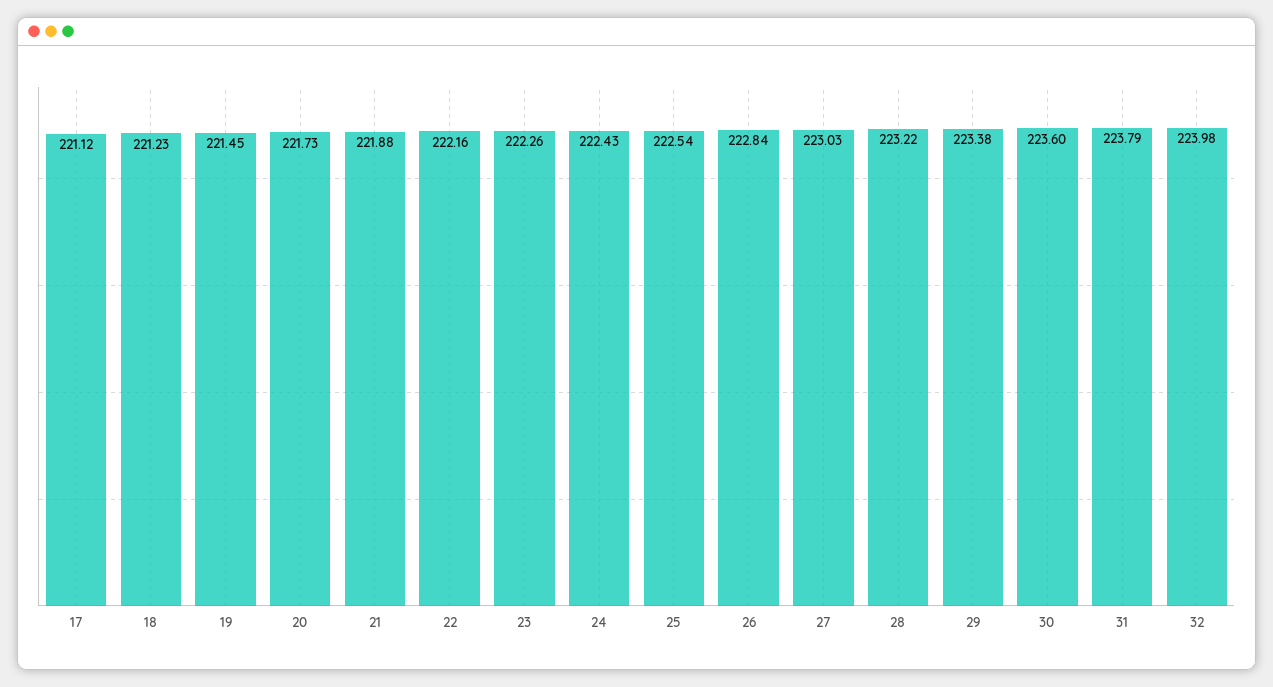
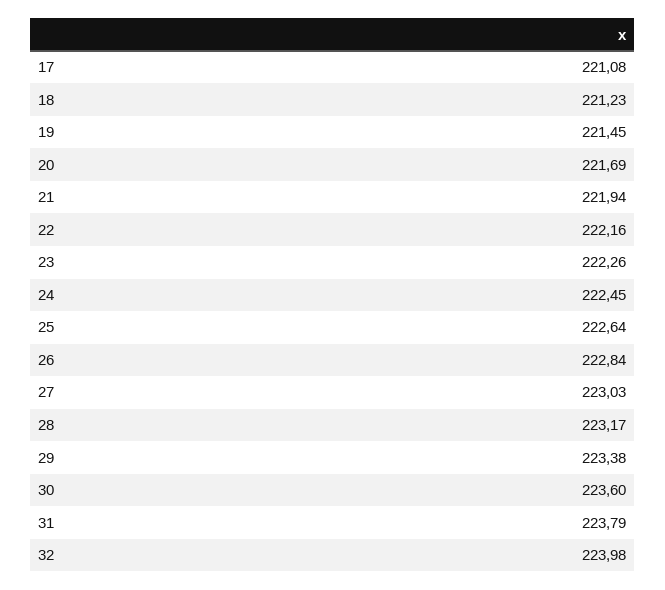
  {
-   "17": 221.12,
+   "17": 221.08,
    "18": 221.23,
    "19": 221.45,
-   "20": 221.73,
+   "20": 221.69,
-   "21": 221.88,
+   "21": 221.94,
    "22": 222.16,
    "23": 222.26,
-   "24": 222.43,
+   "24": 222.45,
-   "25": 222.54,
+   "25": 222.64,
    "26": 222.84,
    "27": 223.03,
-   "28": 223.22,
+   "28": 223.17,
    "29": 223.38,
    "30": 223.6,
    "31": 223.79,
    "32": 223.98
  }

